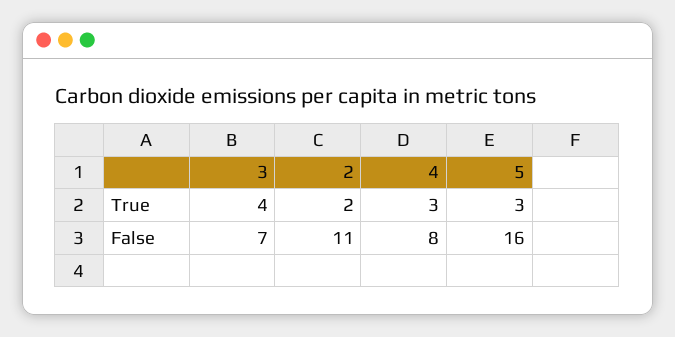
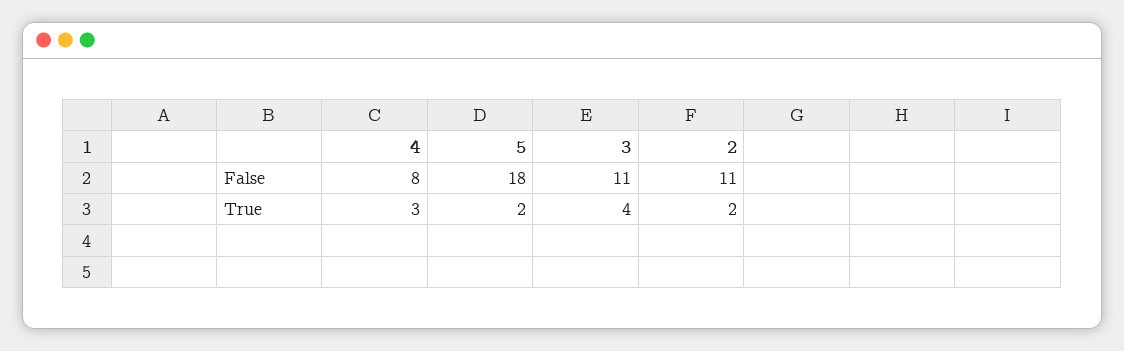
  {
    "3": {
      "True": 4,
-     "False": 7
+     "False": 11
    },
    "2": {
      "True": 2,
      "False": 11
    },
    "4": {
      "True": 3,
      "False": 8
    },
    "5": {
-     "True": 3,
+     "True": 2,
-     "False": 16
+     "False": 18
    }
  }

